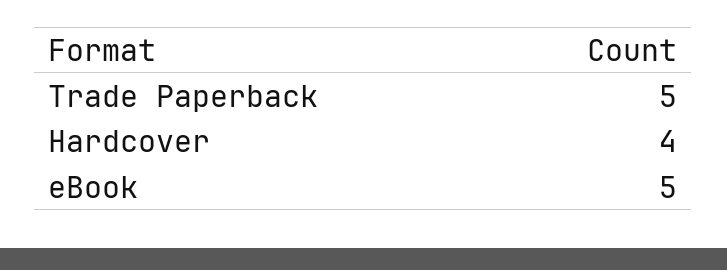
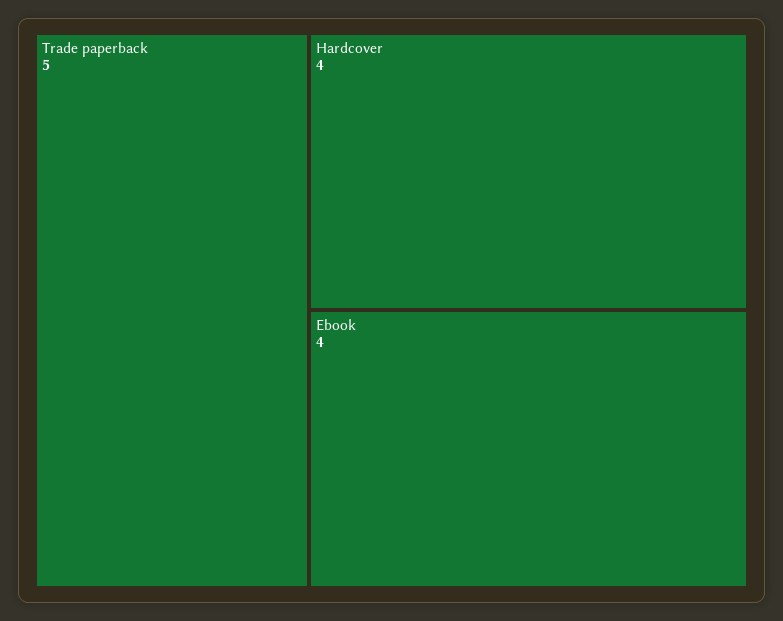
  {
    "Trade Paperback": 5,
    "Hardcover": 4,
-   "eBook": 5
+   "eBook": 4
  }

